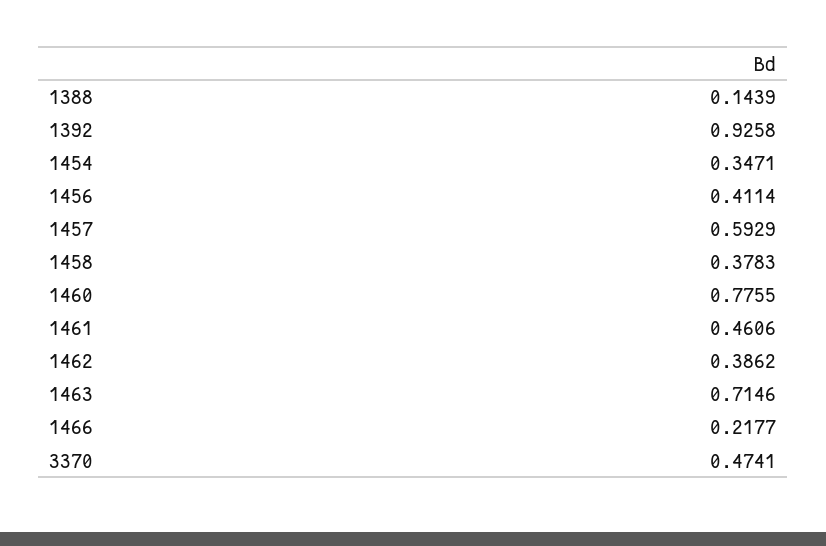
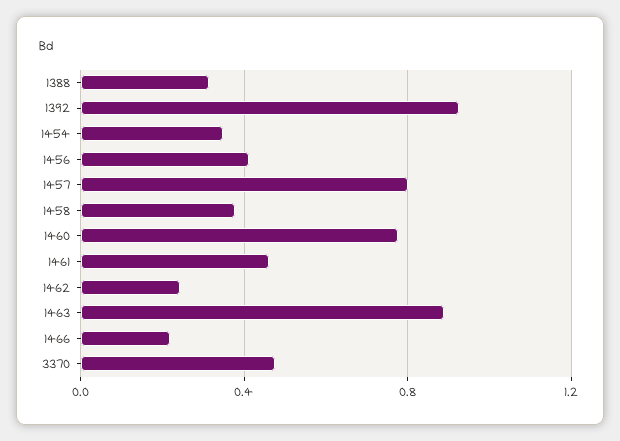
  {
-   "1388": 0.1439,
+   "1388": 0.3,
    "1392": 0.9258,
    "1454": 0.3471,
    "1456": 0.4114,
-   "1457": 0.5929,
+   "1457": 0.8,
    "1458": 0.3783,
    "1460": 0.7755,
    "1461": 0.4606,
-   "1462": 0.3862,
+   "1462": 0.25,
-   "1463": 0.7146,
+   "1463": 0.9,
    "1466": 0.2177,
    "3370": 0.4741
  }

